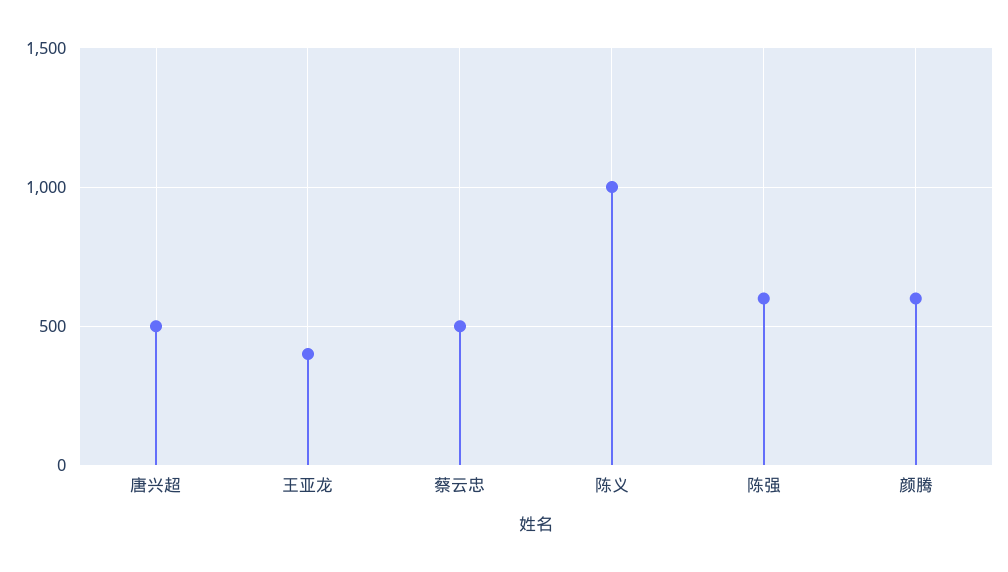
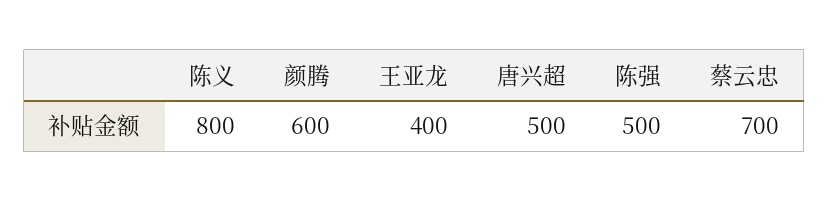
  {
    "唐兴超": 500,
    "王亚龙": 400,
-   "蔡云忠": 500,
+   "蔡云忠": 700,
-   "陈义": 1000,
+   "陈义": 800,
-   "陈强": 600,
+   "陈强": 500,
    "颜腾": 600
  }

